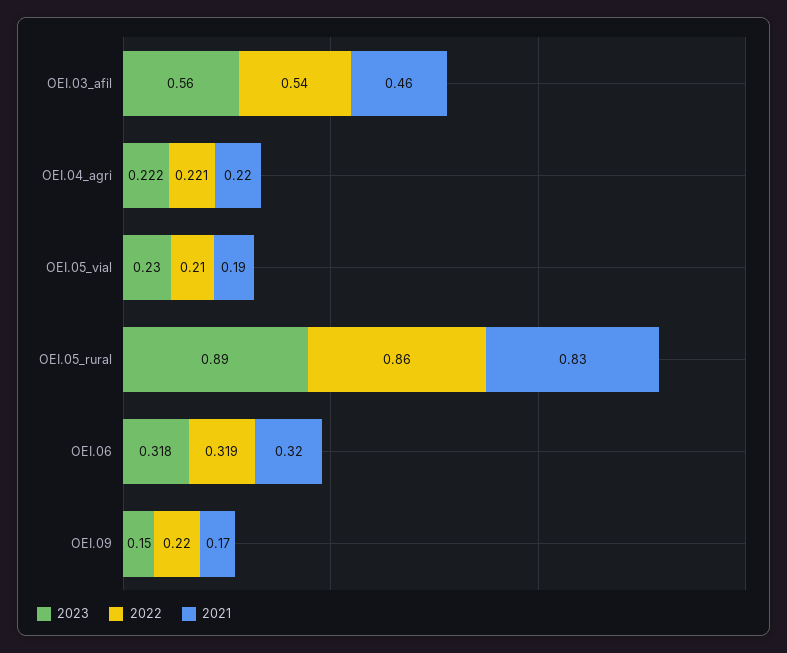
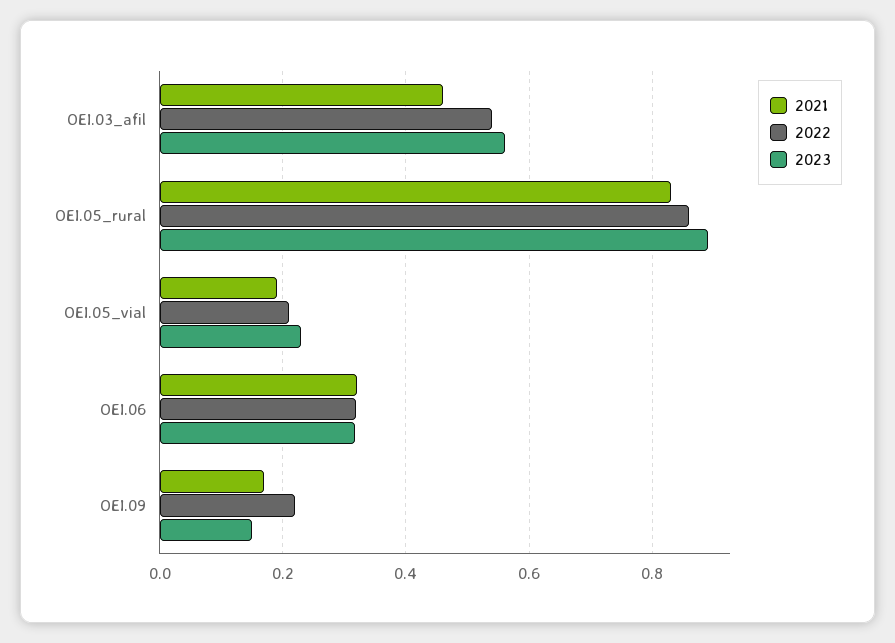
  {
    "2023": {
      "OEI.03_afil": 0.56,
-     "OEI.04_agri": 0.222,
      "OEI.05_vial": 0.23,
      "OEI.05_rural": 0.89,
      "OEI.06": 0.318,
      "OEI.09": 0.15
    },
    "2022": {
      "OEI.03_afil": 0.54,
-     "OEI.04_agri": 0.221,
      "OEI.05_vial": 0.21,
      "OEI.05_rural": 0.86,
      "OEI.06": 0.319,
      "OEI.09": 0.22
    },
    "2021": {
      "OEI.03_afil": 0.46,
-     "OEI.04_agri": 0.22,
      "OEI.05_vial": 0.19,
      "OEI.05_rural": 0.83,
      "OEI.06": 0.32,
      "OEI.09": 0.17
    }
  }

